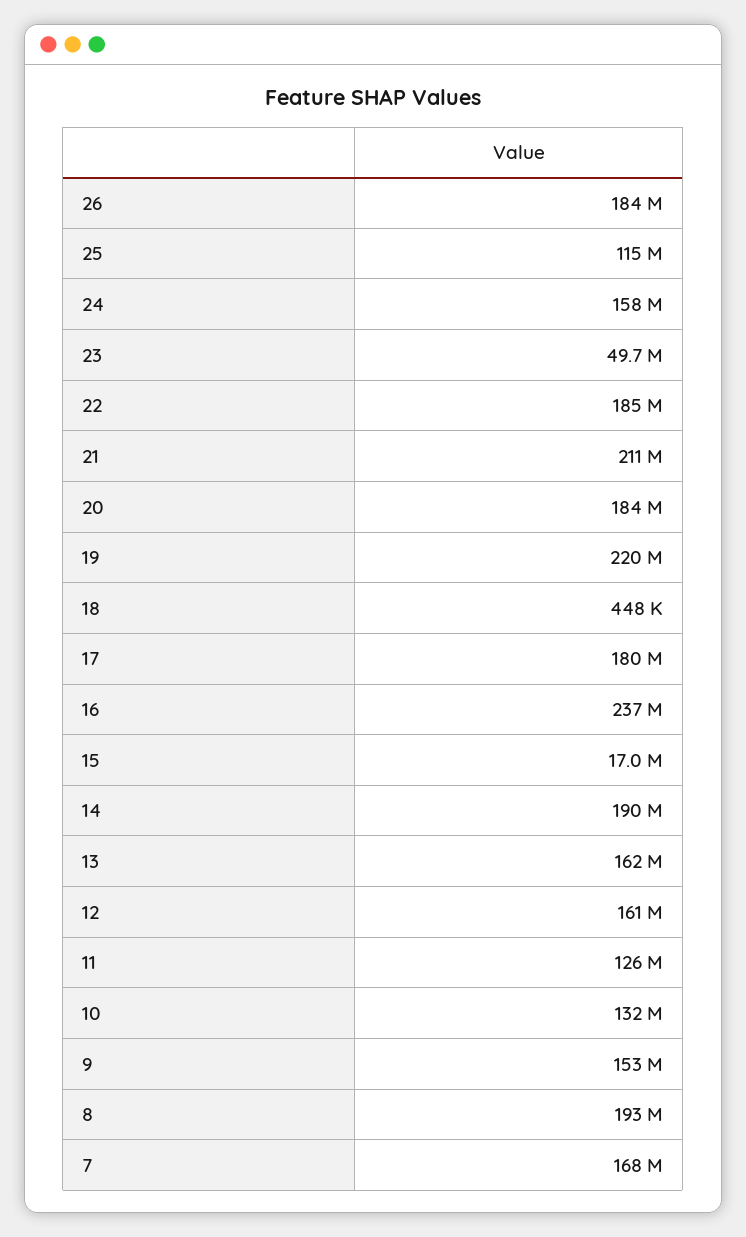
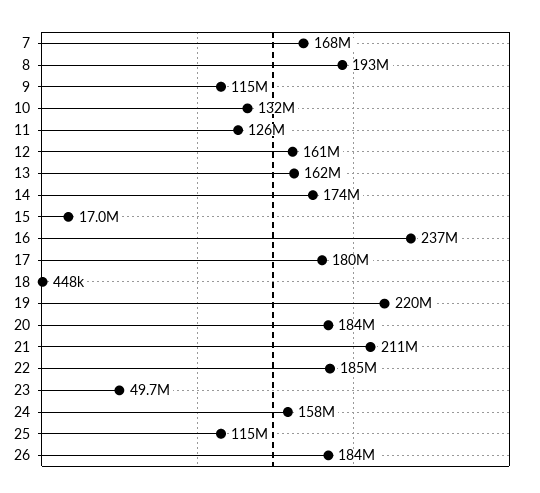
  {
    "26": 184000000,
    "25": 115000000,
    "24": 158000000,
    "23": 49700000,
    "22": 185000000,
    "21": 211000000,
    "20": 184000000,
    "19": 220000000,
    "18": 448000,
    "17": 180000000,
    "16": 237000000,
    "15": 17000000,
-   "14": 190000000,
+   "14": 174000000,
    "13": 162000000,
    "12": 161000000,
    "11": 126000000,
    "10": 132000000,
-   "9": 153000000,
+   "9": 115000000,
    "8": 193000000,
    "7": 168000000
  }

